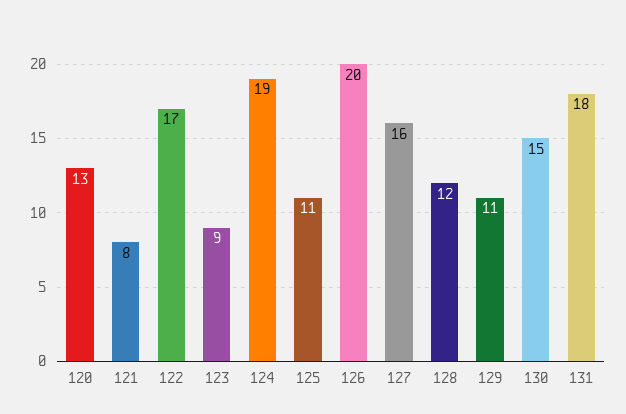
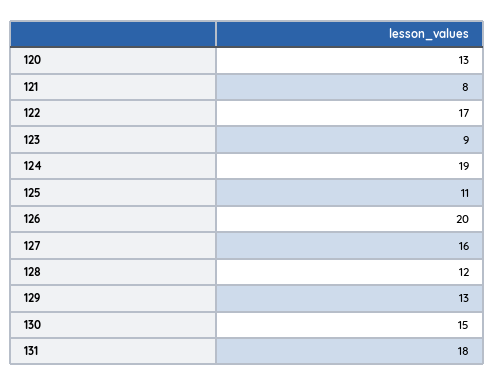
  {
    "120": 13,
    "121": 8,
    "122": 17,
    "123": 9,
    "124": 19,
    "125": 11,
    "126": 20,
    "127": 16,
    "128": 12,
-   "129": 11,
+   "129": 13,
    "130": 15,
    "131": 18
  }

